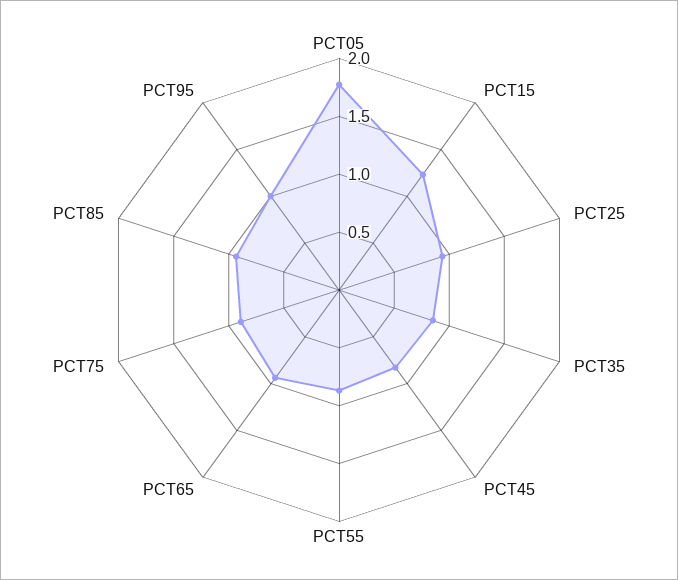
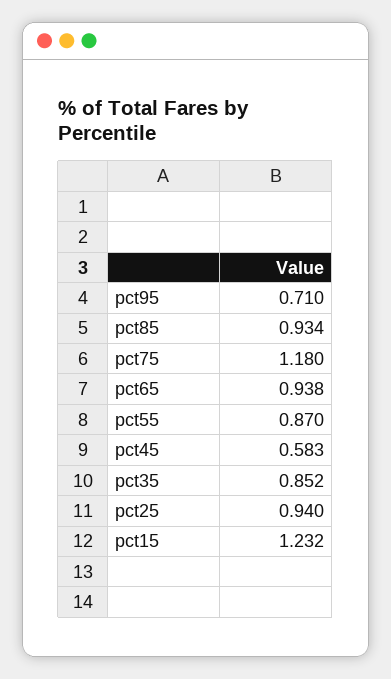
  {
-   "PCT05": 1.8,
    "PCT15": 1.232,
    "PCT25": 0.94,
    "PCT35": 0.852,
-   "PCT45": 0.8,
+   "PCT45": 0.583,
    "PCT55": 0.87,
    "PCT65": 0.938,
-   "PCT75": 0.9,
+   "PCT75": 1.18,
    "PCT85": 0.934,
-   "PCT95": 1
+   "PCT95": 0.71
  }

